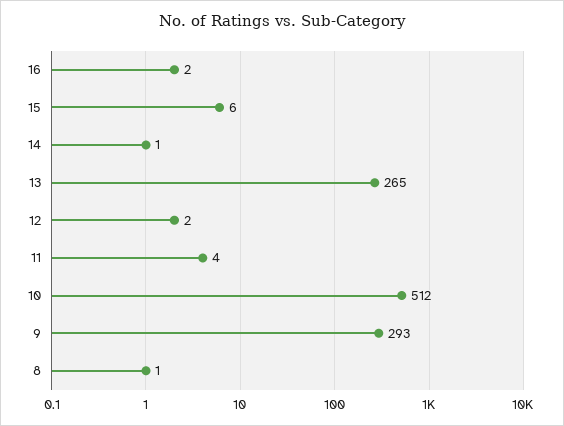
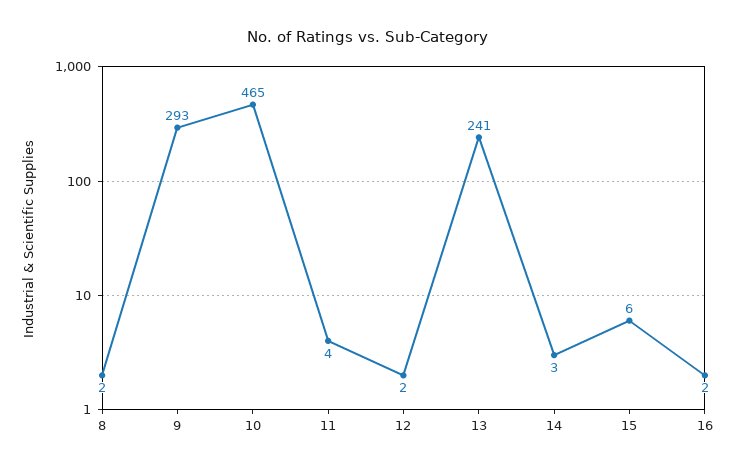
  {
    "16": 2,
    "15": 6,
-   "14": 1,
+   "14": 3,
-   "13": 265,
+   "13": 241,
    "12": 2,
    "11": 4,
-   "10": 512,
+   "10": 465,
    "9": 293,
-   "8": 1
+   "8": 2
  }

